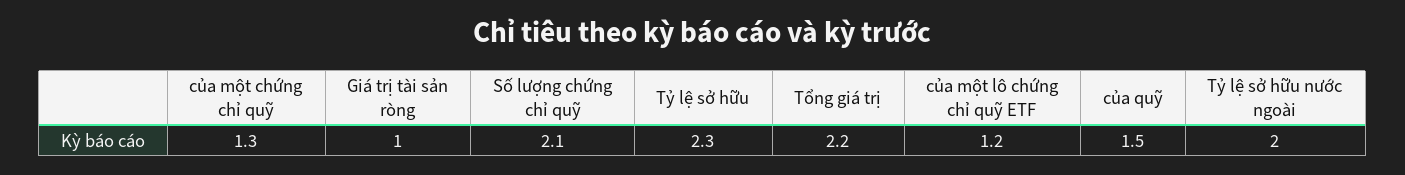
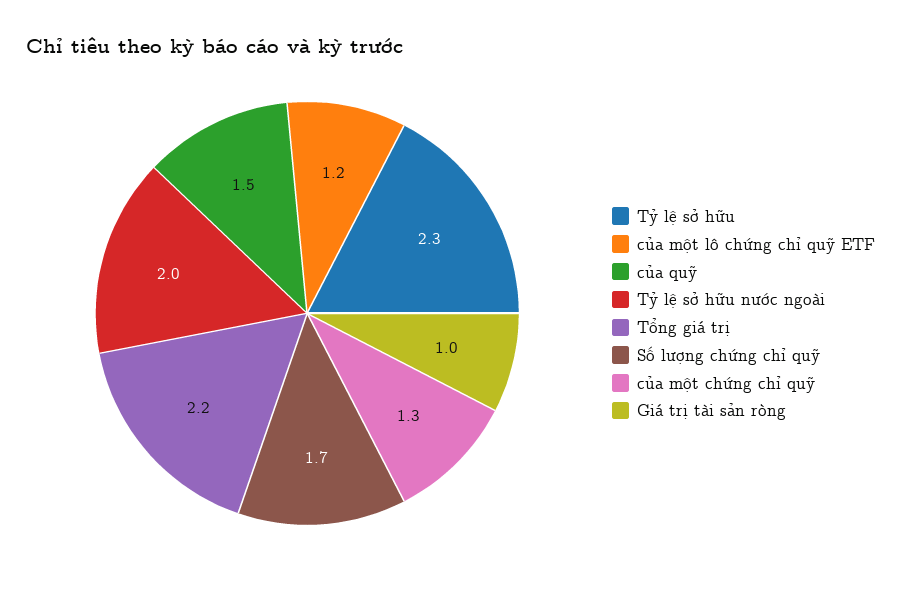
  {
    "của một chứng chỉ quỹ": 1.3,
    "Giá trị tài sản ròng": 1,
-   "Số lượng chứng chỉ quỹ": 2.1,
+   "Số lượng chứng chỉ quỹ": 1.7,
    "Tỷ lệ sở hữu": 2.3,
    "Tổng giá trị": 2.2,
    "của một lô chứng chỉ quỹ ETF": 1.2,
    "của quỹ": 1.5,
    "Tỷ lệ sở hữu nước ngoài": 2
  }

